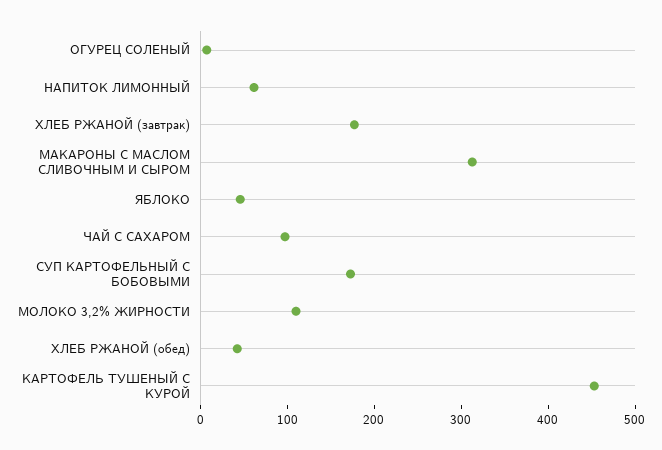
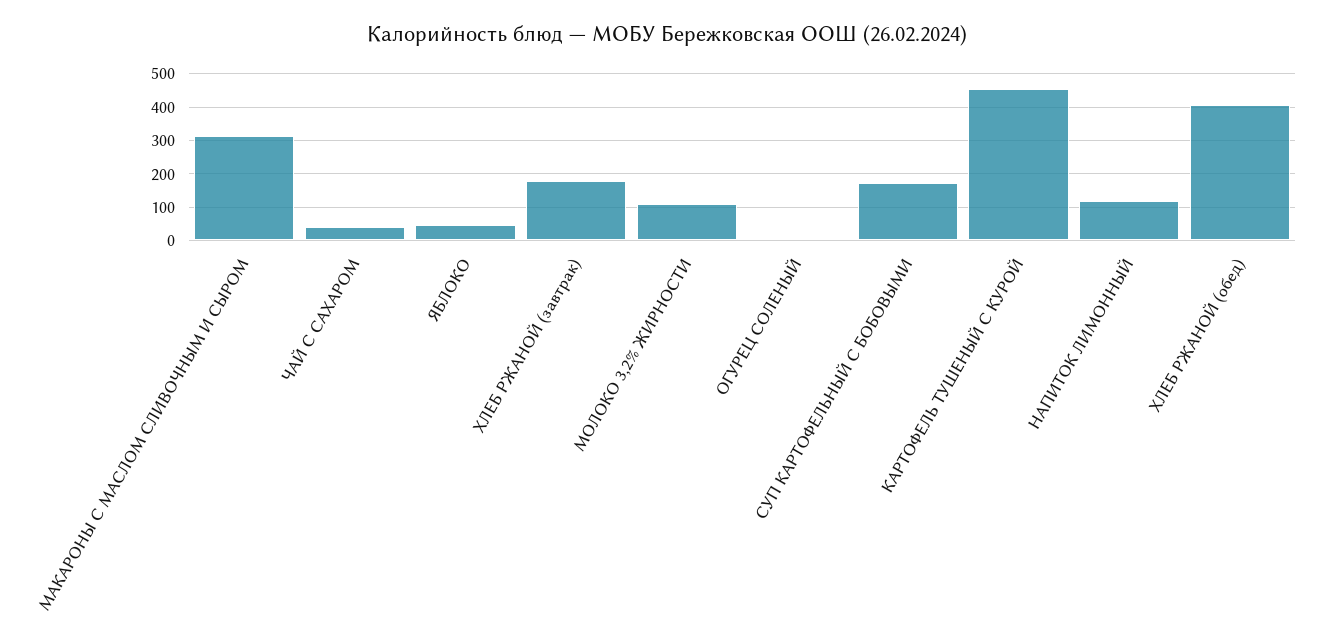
  {
    "ОГУРЕЦ СОЛЕНЫЙ": 0,
-   "НАПИТОК ЛИМОННЫЙ": 60,
+   "НАПИТОК ЛИМОННЫЙ": 120,
    "ХЛЕБ РЖАНОЙ (завтрак)": 180,
    "МАКАРОНЫ С МАСЛОМ СЛИВОЧНЫМ И СЫРОМ": 320,
    "ЯБЛОКО": 40,
-   "ЧАЙ С САХАРОМ": 100,
+   "ЧАЙ С САХАРОМ": 40,
    "СУП КАРТОФЕЛЬНЫЙ С БОБОВЫМИ": 180,
    "МОЛОКО 3,2% ЖИРНОСТИ": 100,
-   "ХЛЕБ РЖАНОЙ (обед)": 40,
+   "ХЛЕБ РЖАНОЙ (обед)": 400,
    "КАРТОФЕЛЬ ТУШЕНЫЙ С КУРОЙ": 460
  }

